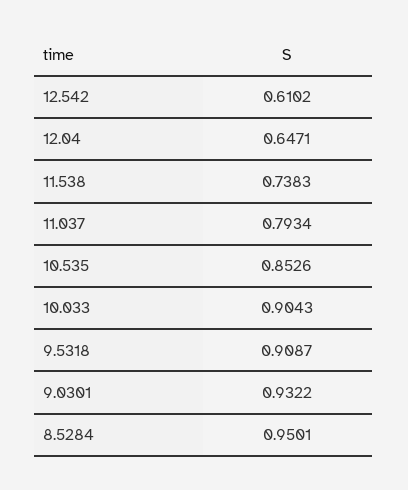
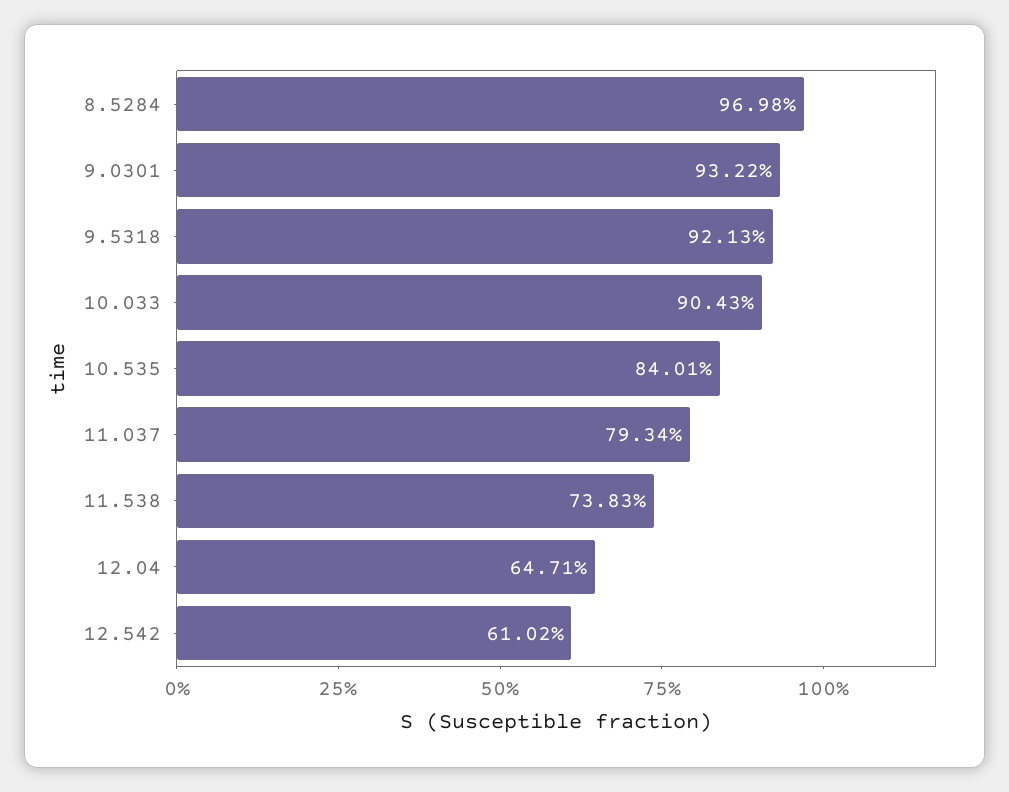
  {
    "12.542": 0.6102,
    "12.04": 0.6471,
    "11.538": 0.7383,
    "11.037": 0.7934,
-   "10.535": 0.8526,
+   "10.535": 0.8401,
    "10.033": 0.9043,
-   "9.5318": 0.9087,
+   "9.5318": 0.9213,
    "9.0301": 0.9322,
-   "8.5284": 0.9501
+   "8.5284": 0.9698
  }

